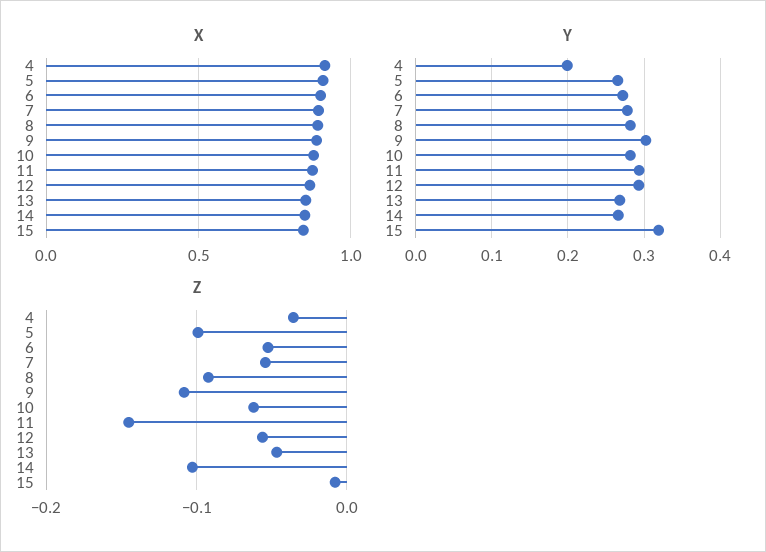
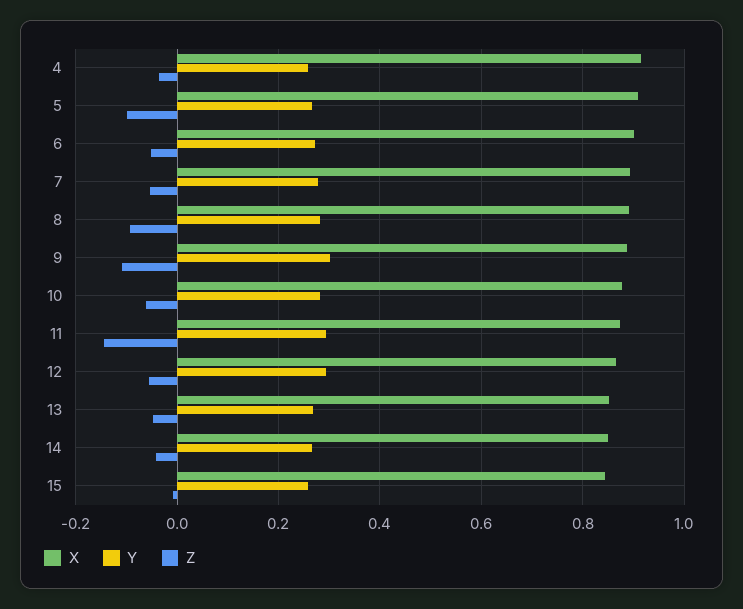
  {
    "X": {
      "4": 0.92,
      "5": 0.9,
      "6": 0.9,
      "7": 0.9,
      "8": 0.9,
      "9": 0.88,
      "10": 0.88,
      "11": 0.88,
      "12": 0.86,
      "13": 0.86,
      "14": 0.84,
      "15": 0.84
    },
    "Y": {
-     "4": 0.2,
+     "4": 0.26,
      "5": 0.27,
      "6": 0.27,
      "7": 0.28,
      "8": 0.28,
      "9": 0.3,
      "10": 0.28,
      "11": 0.29,
      "12": 0.29,
      "13": 0.27,
      "14": 0.27,
-     "15": 0.32
+     "15": 0.26
    },
    "Z": {
      "4": -0.04,
      "5": -0.1,
      "6": -0.05,
      "7": -0.05,
      "8": -0.09,
      "9": -0.11,
      "10": -0.06,
      "11": -0.15,
      "12": -0.06,
      "13": -0.05,
-     "14": -0.1,
+     "14": -0.04,
      "15": -0.01
    }
  }

